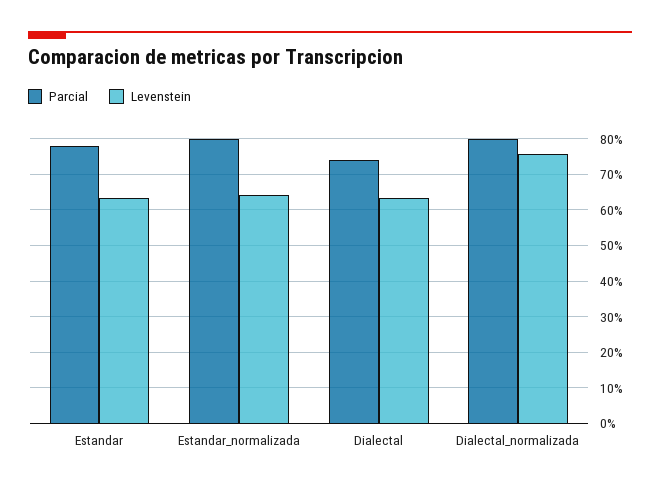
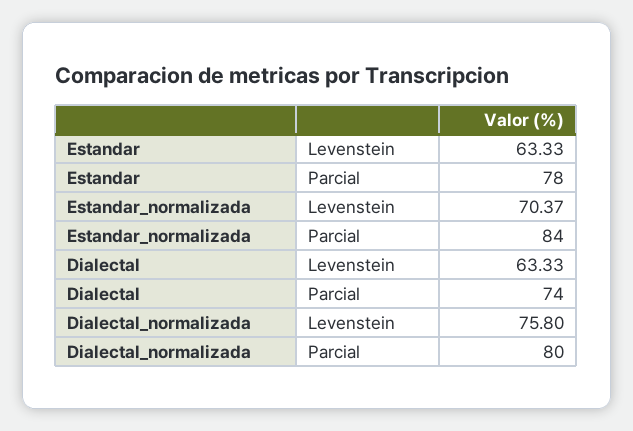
  {
    "Parcial": {
      "Estandar": 78,
-     "Estandar_normalizada": 80,
+     "Estandar_normalizada": 84,
      "Dialectal": 74,
      "Dialectal_normalizada": 80
    },
    "Levenstein": {
      "Estandar": 63.33,
-     "Estandar_normalizada": 64,
+     "Estandar_normalizada": 70.37,
      "Dialectal": 63.33,
      "Dialectal_normalizada": 75.8
    }
  }

